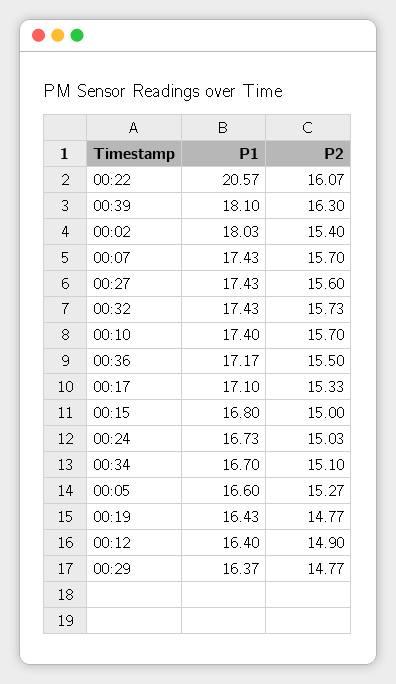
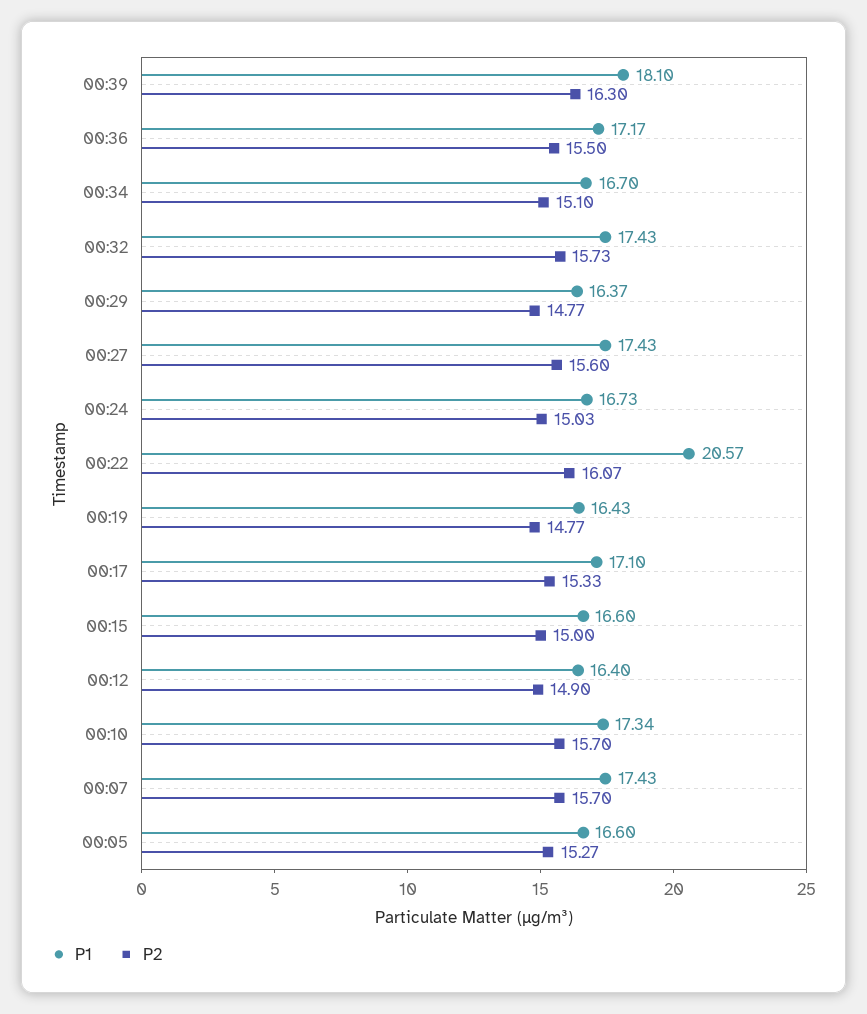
  {
    "P1": {
      "00:22": 20.57,
      "00:39": 18.1,
-     "00:02": 18.03,
      "00:07": 17.43,
      "00:27": 17.43,
      "00:32": 17.43,
-     "00:10": 17.4,
+     "00:10": 17.34,
      "00:36": 17.17,
      "00:17": 17.1,
-     "00:15": 16.8,
+     "00:15": 16.6,
      "00:24": 16.73,
      "00:34": 16.7,
      "00:05": 16.6,
      "00:19": 16.43,
      "00:12": 16.4,
      "00:29": 16.37
    },
    "P2": {
      "00:22": 16.07,
      "00:39": 16.3,
-     "00:02": 15.4,
      "00:07": 15.7,
      "00:27": 15.6,
      "00:32": 15.73,
      "00:10": 15.7,
      "00:36": 15.5,
      "00:17": 15.33,
      "00:15": 15,
      "00:24": 15.03,
      "00:34": 15.1,
      "00:05": 15.27,
      "00:19": 14.77,
      "00:12": 14.9,
      "00:29": 14.77
    }
  }

